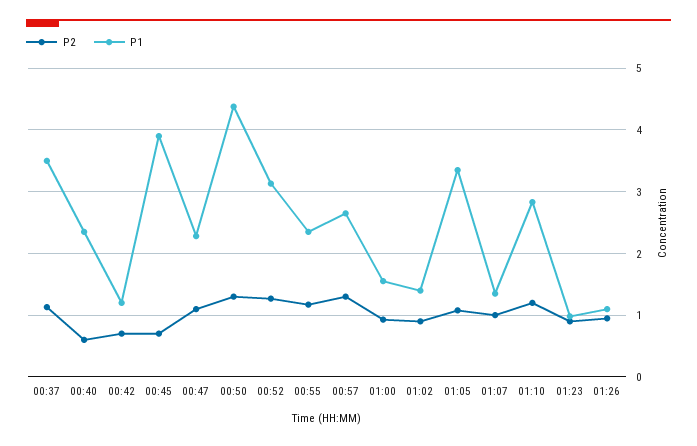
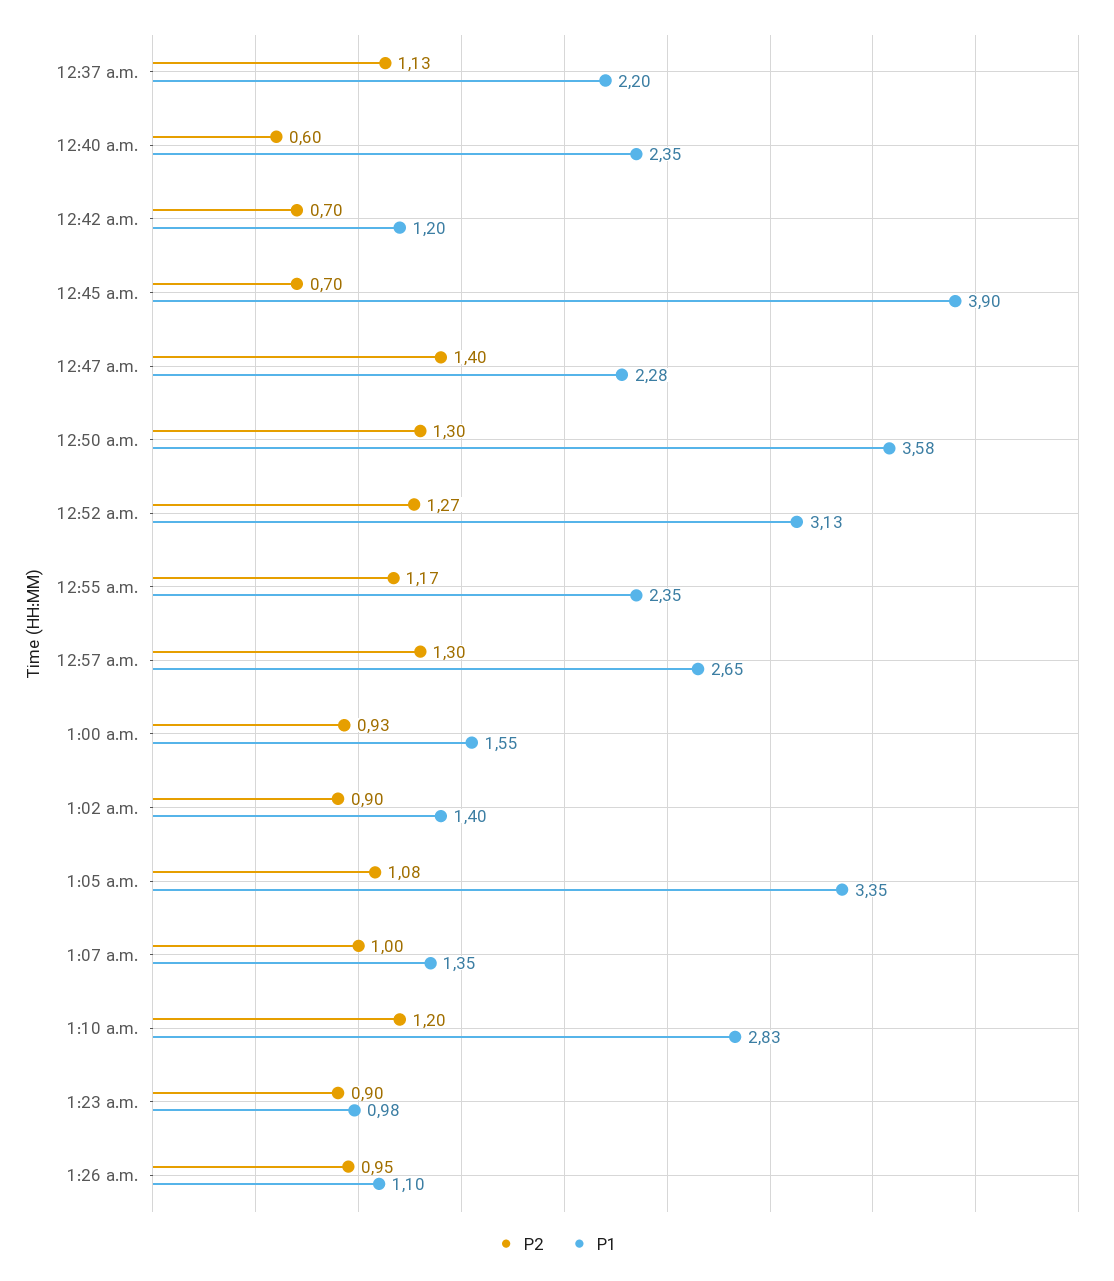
  {
    "P2": {
      "00:37": 1.13,
      "00:40": 0.6,
      "00:42": 0.7,
      "00:45": 0.7,
-     "00:47": 1.1,
+     "00:47": 1.4,
      "00:50": 1.3,
      "00:52": 1.27,
      "00:55": 1.17,
      "00:57": 1.3,
      "01:00": 0.93,
      "01:02": 0.9,
      "01:05": 1.08,
      "01:07": 1,
      "01:10": 1.2,
      "01:23": 0.9,
      "01:26": 0.95
    },
    "P1": {
-     "00:37": 3.5,
+     "00:37": 2.2,
      "00:40": 2.35,
      "00:42": 1.2,
      "00:45": 3.9,
      "00:47": 2.28,
-     "00:50": 4.4,
+     "00:50": 3.58,
      "00:52": 3.13,
      "00:55": 2.35,
      "00:57": 2.65,
      "01:00": 1.55,
      "01:02": 1.4,
      "01:05": 3.35,
      "01:07": 1.35,
      "01:10": 2.83,
      "01:23": 0.98,
      "01:26": 1.1
    }
  }

